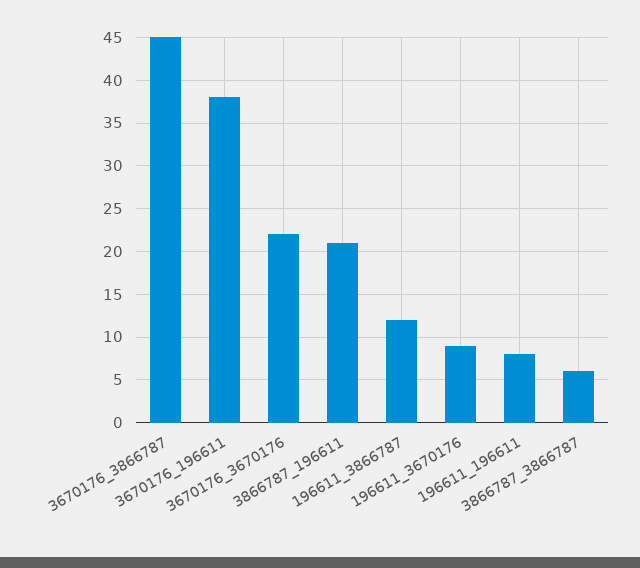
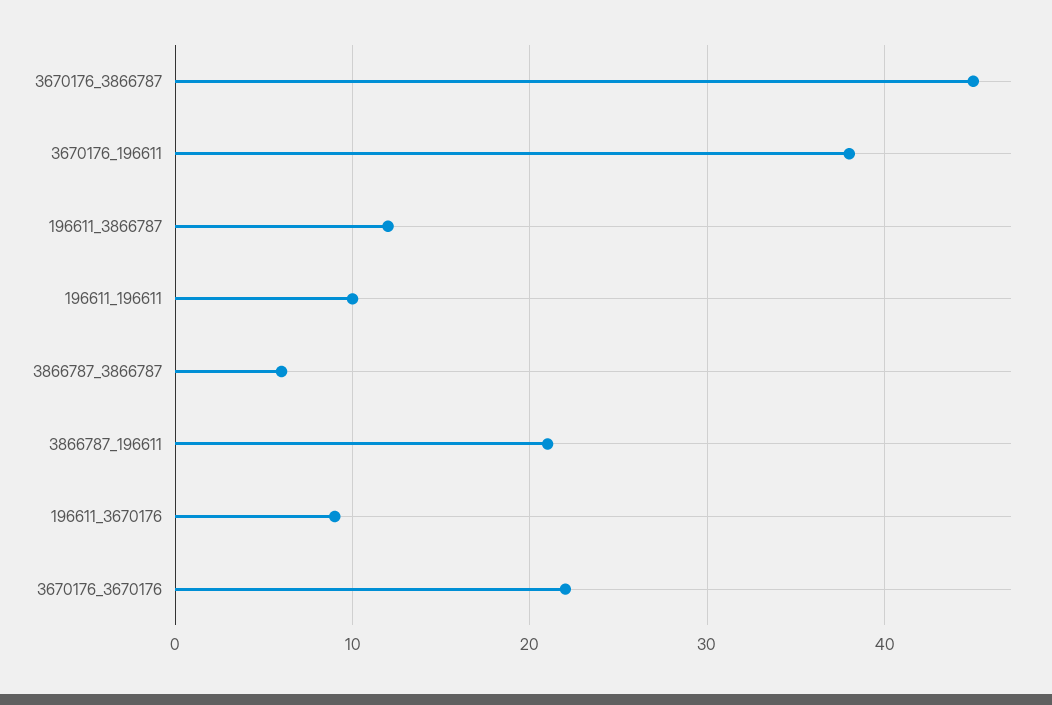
  {
    "3670176_3866787": 45,
    "3670176_196611": 38,
    "3670176_3670176": 22,
    "3866787_196611": 21,
    "196611_3866787": 12,
    "196611_3670176": 9,
-   "196611_196611": 8,
+   "196611_196611": 10,
    "3866787_3866787": 6
  }

